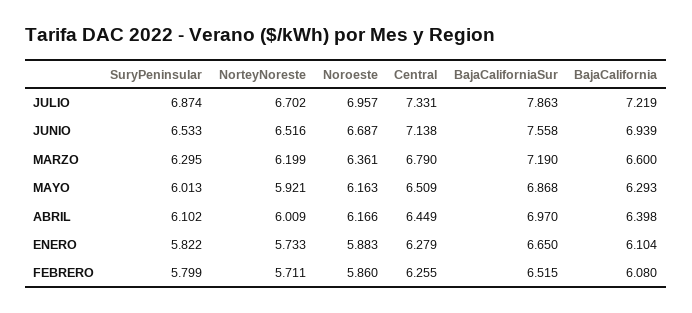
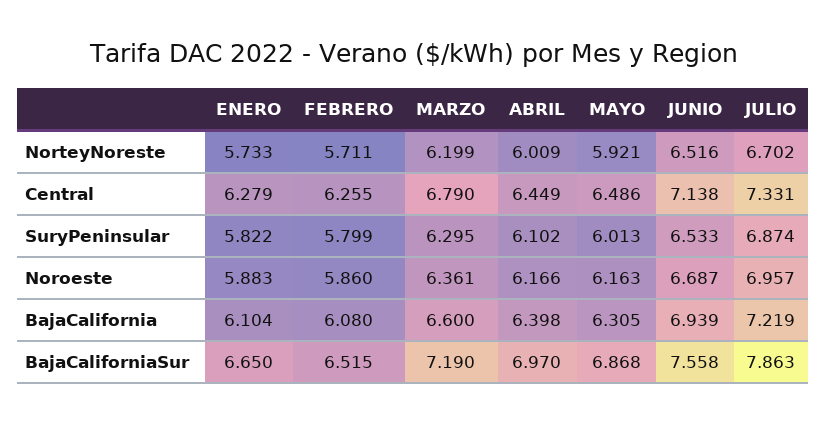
  {
    "SuryPeninsular": {
      "JULIO": 6.874,
      "JUNIO": 6.533,
      "MARZO": 6.295,
      "MAYO": 6.013,
      "ABRIL": 6.102,
      "ENERO": 5.822,
      "FEBRERO": 5.799
    },
    "NorteyNoreste": {
      "JULIO": 6.702,
      "JUNIO": 6.516,
      "MARZO": 6.199,
      "MAYO": 5.921,
      "ABRIL": 6.009,
      "ENERO": 5.733,
      "FEBRERO": 5.711
    },
    "Noroeste": {
      "JULIO": 6.957,
      "JUNIO": 6.687,
      "MARZO": 6.361,
      "MAYO": 6.163,
      "ABRIL": 6.166,
      "ENERO": 5.883,
      "FEBRERO": 5.86
    },
    "Central": {
      "JULIO": 7.331,
      "JUNIO": 7.138,
      "MARZO": 6.79,
-     "MAYO": 6.509,
+     "MAYO": 6.486,
      "ABRIL": 6.449,
      "ENERO": 6.279,
      "FEBRERO": 6.255
    },
    "BajaCaliforniaSur": {
      "JULIO": 7.863,
      "JUNIO": 7.558,
      "MARZO": 7.19,
      "MAYO": 6.868,
      "ABRIL": 6.97,
      "ENERO": 6.65,
      "FEBRERO": 6.515
    },
    "BajaCalifornia": {
      "JULIO": 7.219,
      "JUNIO": 6.939,
      "MARZO": 6.6,
-     "MAYO": 6.293,
+     "MAYO": 6.305,
      "ABRIL": 6.398,
      "ENERO": 6.104,
      "FEBRERO": 6.08
    }
  }

